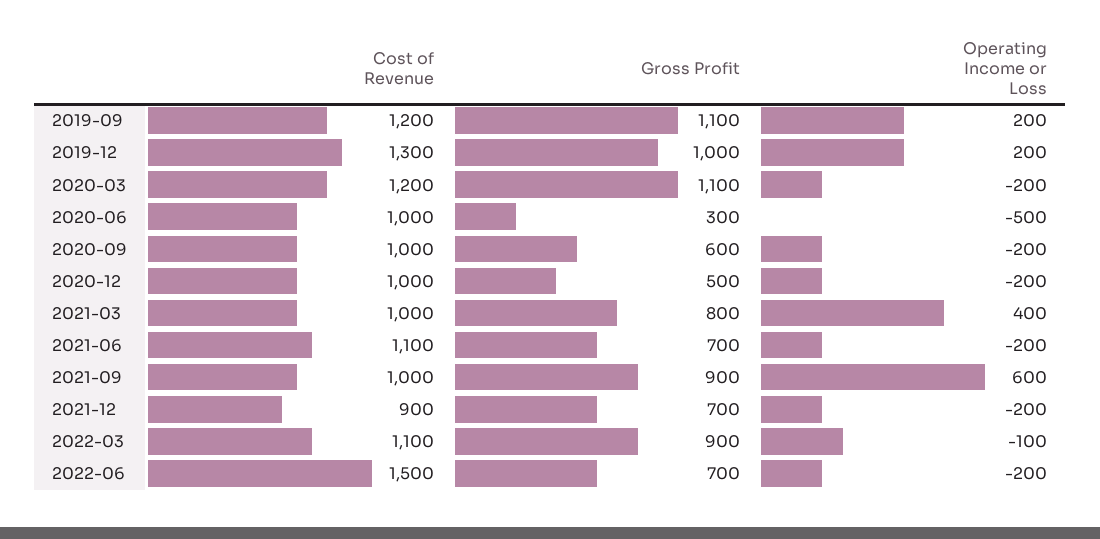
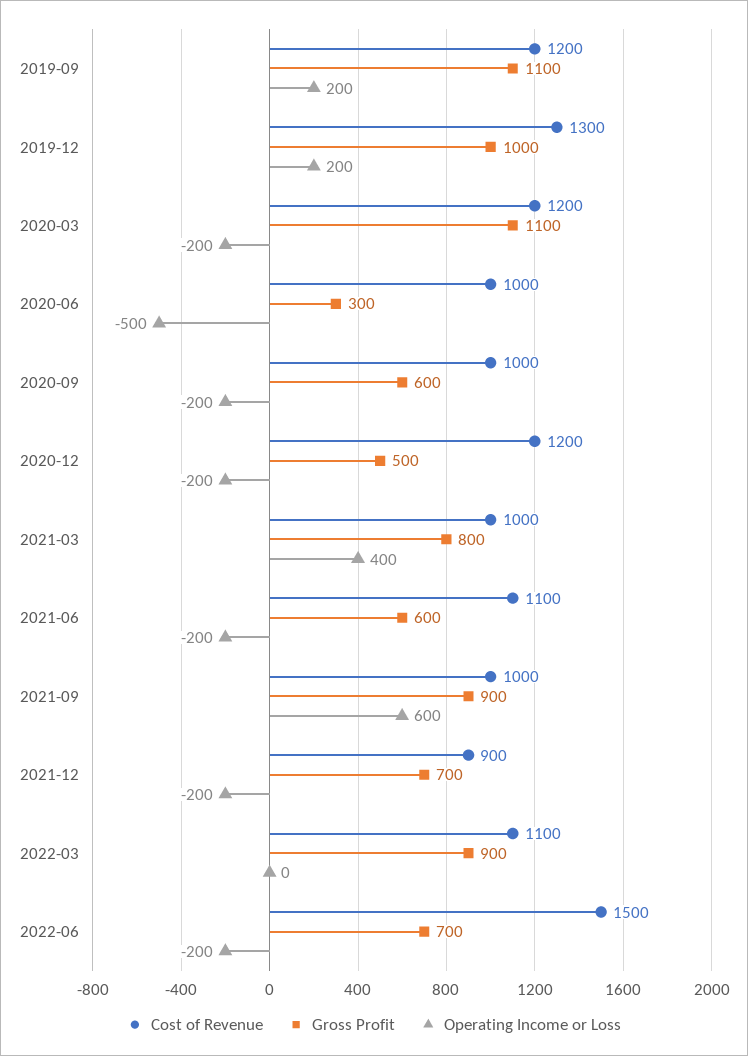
  {
    "Cost of Revenue": {
      "2019-09": 1200,
      "2019-12": 1300,
      "2020-03": 1200,
      "2020-06": 1000,
      "2020-09": 1000,
-     "2020-12": 1000,
+     "2020-12": 1200,
      "2021-03": 1000,
      "2021-06": 1100,
      "2021-09": 1000,
      "2021-12": 900,
      "2022-03": 1100,
      "2022-06": 1500
    },
    "Gross Profit": {
      "2019-09": 1100,
      "2019-12": 1000,
      "2020-03": 1100,
      "2020-06": 300,
      "2020-09": 600,
      "2020-12": 500,
      "2021-03": 800,
-     "2021-06": 700,
+     "2021-06": 600,
      "2021-09": 900,
      "2021-12": 700,
      "2022-03": 900,
      "2022-06": 700
    },
    "Operating Income or Loss": {
      "2019-09": 200,
      "2019-12": 200,
      "2020-03": -200,
      "2020-06": -500,
      "2020-09": -200,
      "2020-12": -200,
      "2021-03": 400,
      "2021-06": -200,
      "2021-09": 600,
      "2021-12": -200,
-     "2022-03": -100,
+     "2022-03": 0,
      "2022-06": -200
    }
  }

